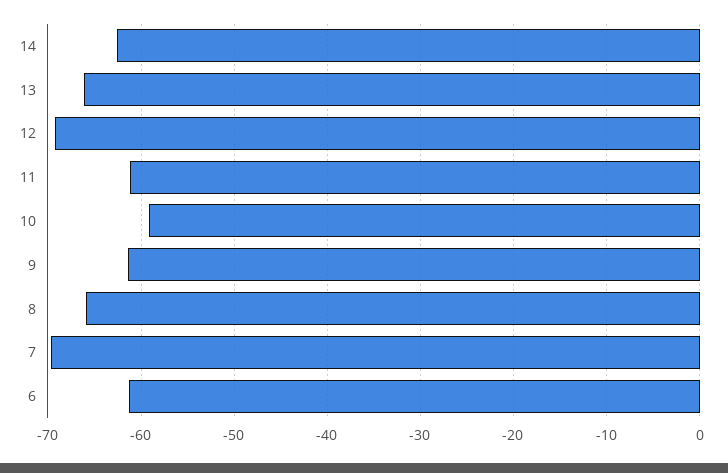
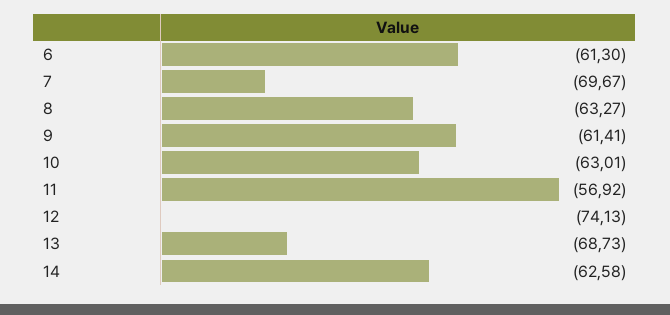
  {
    "14": -62.58,
-   "13": -66,
+   "13": -68.73,
-   "12": -69,
+   "12": -74.13,
-   "11": -61,
+   "11": -56.92,
-   "10": -59,
+   "10": -63.01,
    "9": -61.41,
-   "8": -66,
+   "8": -63.27,
    "7": -69.67,
    "6": -61.3
  }

